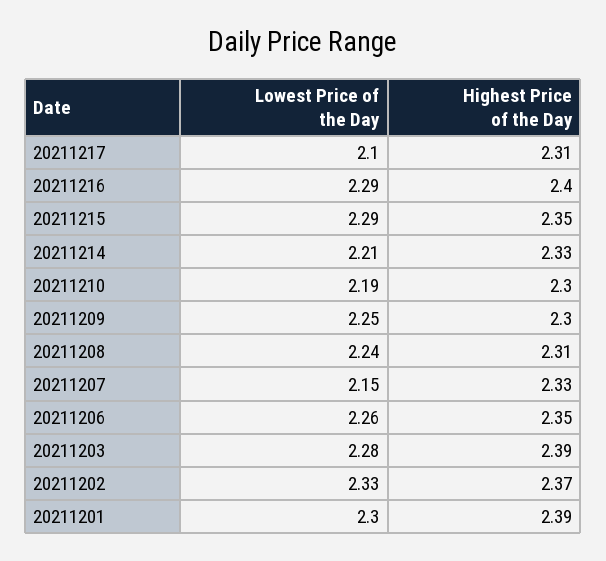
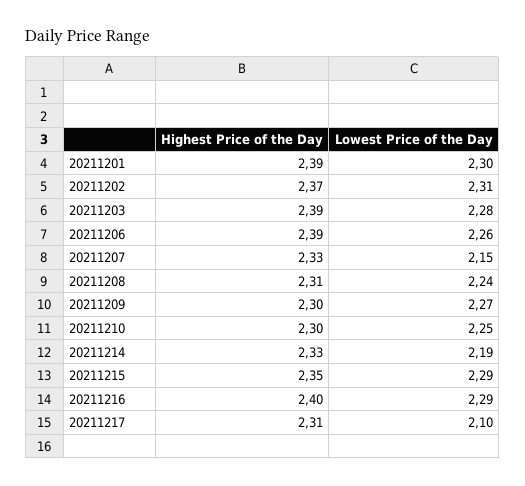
  {
    "Lowest Price of the Day": {
      "20211217": 2.1,
      "20211216": 2.29,
      "20211215": 2.29,
-     "20211214": 2.21,
+     "20211214": 2.19,
-     "20211210": 2.19,
+     "20211210": 2.25,
-     "20211209": 2.25,
+     "20211209": 2.27,
      "20211208": 2.24,
      "20211207": 2.15,
      "20211206": 2.26,
      "20211203": 2.28,
-     "20211202": 2.33,
+     "20211202": 2.31,
      "20211201": 2.3
    },
    "Highest Price of the Day": {
      "20211217": 2.31,
      "20211216": 2.4,
      "20211215": 2.35,
      "20211214": 2.33,
      "20211210": 2.3,
      "20211209": 2.3,
      "20211208": 2.31,
      "20211207": 2.33,
-     "20211206": 2.35,
+     "20211206": 2.39,
      "20211203": 2.39,
      "20211202": 2.37,
      "20211201": 2.39
    }
  }

